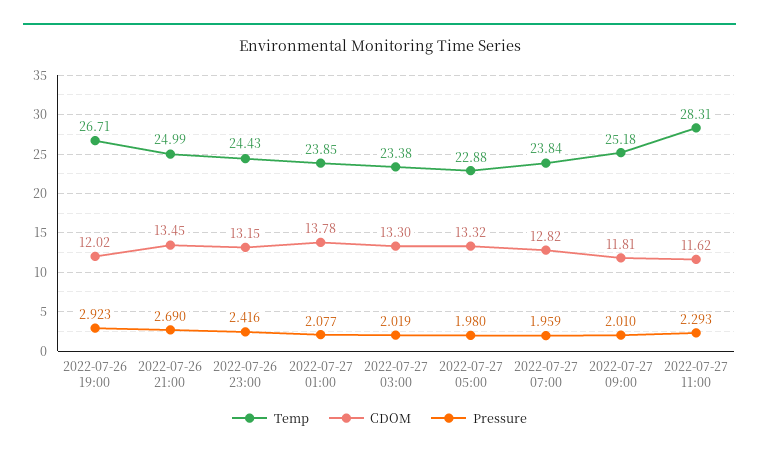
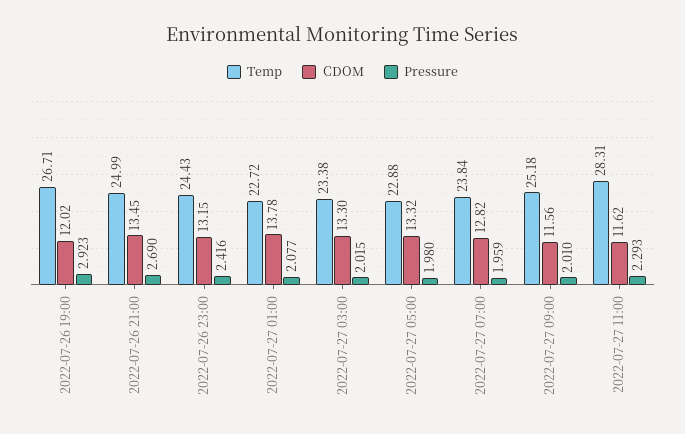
  {
    "Temp": {
      "2022-07-26 19:00": 26.71,
      "2022-07-26 21:00": 24.99,
      "2022-07-26 23:00": 24.43,
-     "2022-07-27 01:00": 23.85,
+     "2022-07-27 01:00": 22.72,
      "2022-07-27 03:00": 23.38,
      "2022-07-27 05:00": 22.88,
      "2022-07-27 07:00": 23.84,
      "2022-07-27 09:00": 25.18,
      "2022-07-27 11:00": 28.31
    },
    "CDOM": {
      "2022-07-26 19:00": 12.02,
      "2022-07-26 21:00": 13.45,
      "2022-07-26 23:00": 13.15,
      "2022-07-27 01:00": 13.78,
      "2022-07-27 03:00": 13.3,
      "2022-07-27 05:00": 13.32,
      "2022-07-27 07:00": 12.82,
-     "2022-07-27 09:00": 11.81,
+     "2022-07-27 09:00": 11.56,
      "2022-07-27 11:00": 11.62
    },
    "Pressure": {
      "2022-07-26 19:00": 2.923,
      "2022-07-26 21:00": 2.69,
      "2022-07-26 23:00": 2.416,
      "2022-07-27 01:00": 2.077,
-     "2022-07-27 03:00": 2.019,
+     "2022-07-27 03:00": 2.015,
      "2022-07-27 05:00": 1.98,
      "2022-07-27 07:00": 1.959,
      "2022-07-27 09:00": 2.01,
      "2022-07-27 11:00": 2.293
    }
  }

